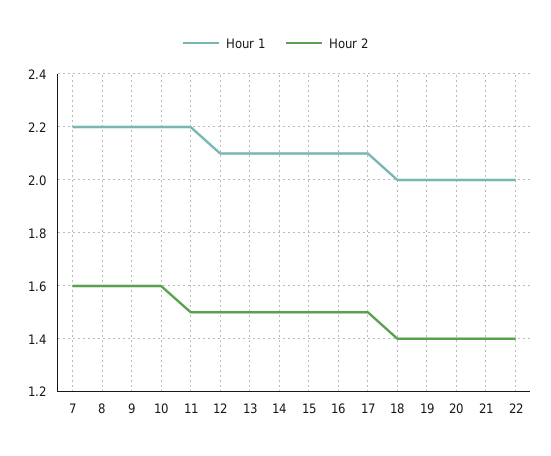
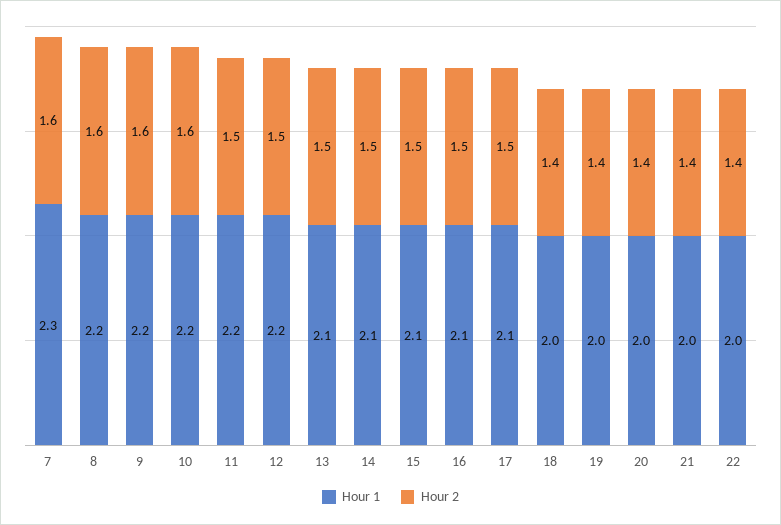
  {
    "Hour 1": {
-     "7": 2.2,
+     "7": 2.3,
      "8": 2.2,
      "9": 2.2,
      "10": 2.2,
      "11": 2.2,
-     "12": 2.1,
+     "12": 2.2,
      "13": 2.1,
      "14": 2.1,
      "15": 2.1,
      "16": 2.1,
      "17": 2.1,
      "18": 2,
      "19": 2,
      "20": 2,
      "21": 2,
      "22": 2
    },
    "Hour 2": {
      "7": 1.6,
      "8": 1.6,
      "9": 1.6,
      "10": 1.6,
      "11": 1.5,
      "12": 1.5,
      "13": 1.5,
      "14": 1.5,
      "15": 1.5,
      "16": 1.5,
      "17": 1.5,
      "18": 1.4,
      "19": 1.4,
      "20": 1.4,
      "21": 1.4,
      "22": 1.4
    }
  }

